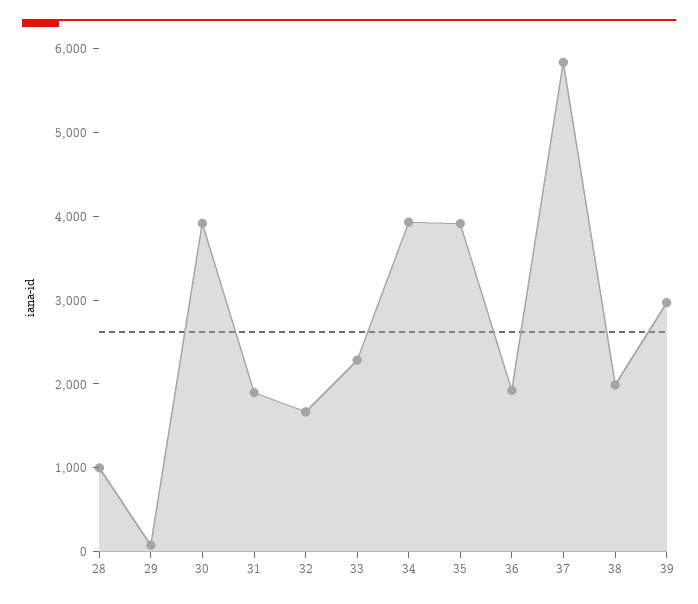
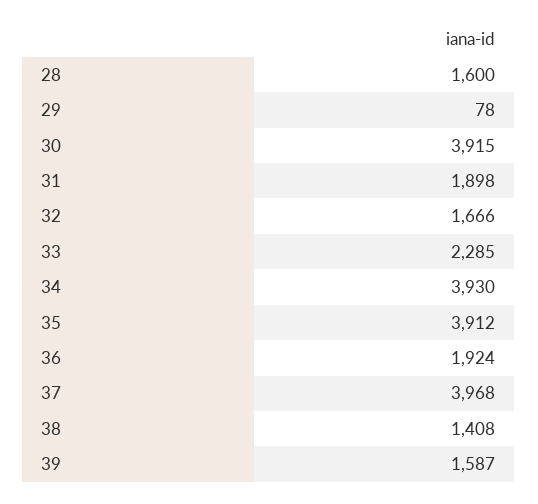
  {
-   "28": 1000,
+   "28": 1600,
    "29": 78,
    "30": 3915,
    "31": 1898,
    "32": 1666,
    "33": 2285,
    "34": 3930,
    "35": 3912,
    "36": 1924,
-   "37": 5800,
+   "37": 3968,
-   "38": 2000,
+   "38": 1408,
-   "39": 3000
+   "39": 1587
  }

